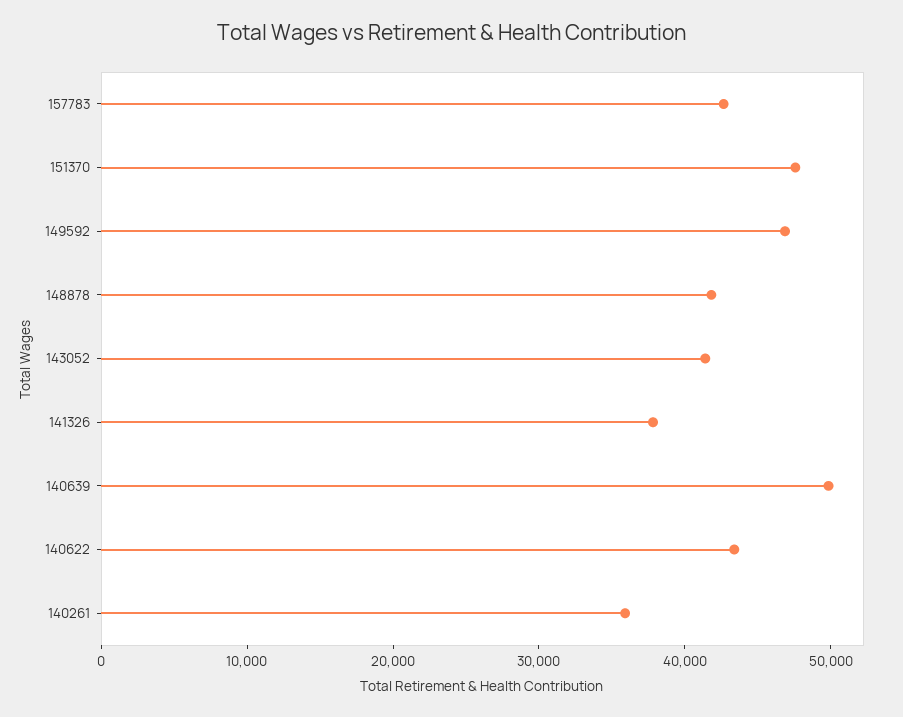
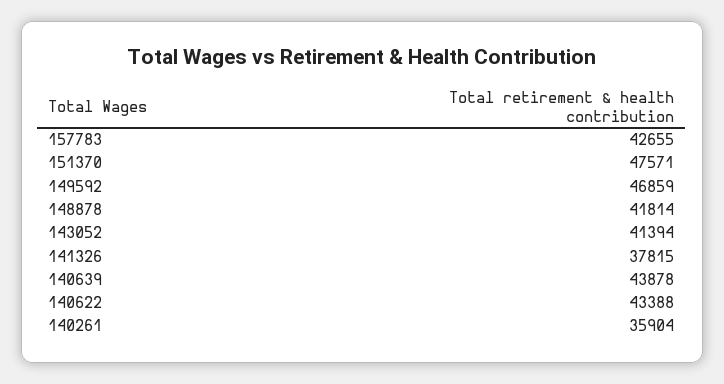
  {
    "157783": 42655,
    "151370": 47571,
    "149592": 46859,
    "148878": 41814,
    "143052": 41394,
    "141326": 37815,
-   "140639": 50000,
+   "140639": 43878,
    "140622": 43388,
    "140261": 35904
  }

